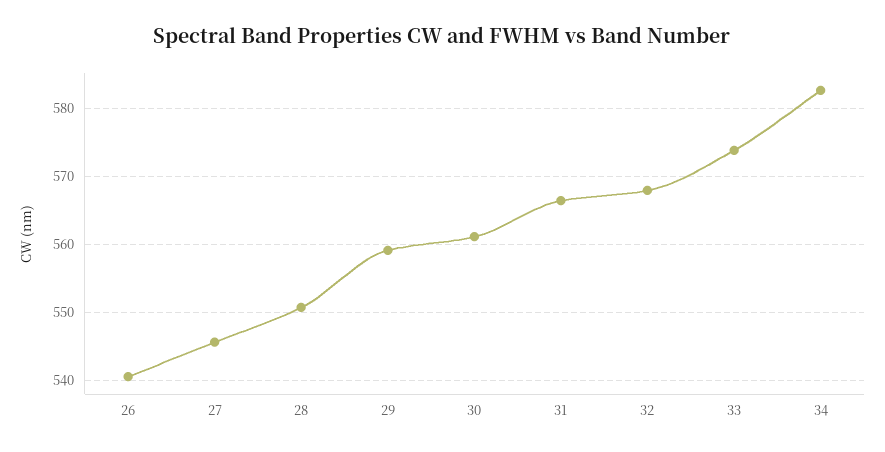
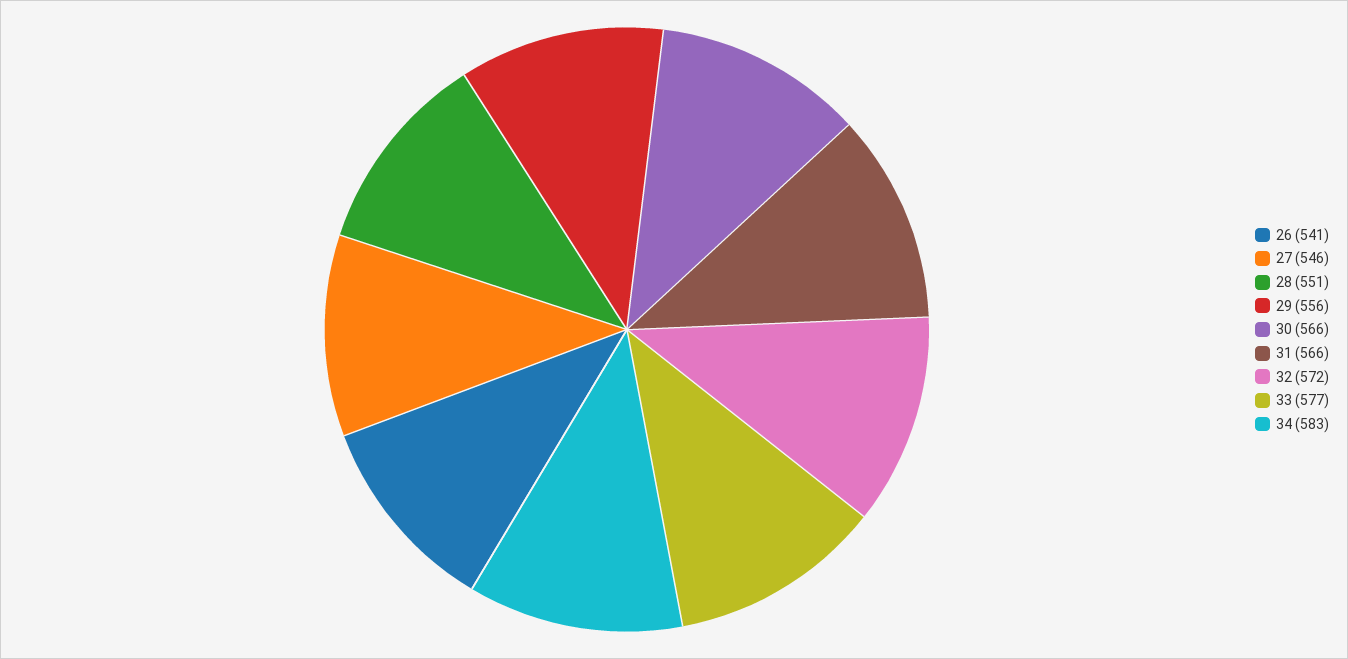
  {
    "26": 541,
    "27": 546,
    "28": 551,
-   "29": 559,
+   "29": 556,
-   "30": 561,
+   "30": 566,
    "31": 566,
-   "32": 568,
+   "32": 572,
-   "33": 574,
+   "33": 577,
    "34": 583
  }

